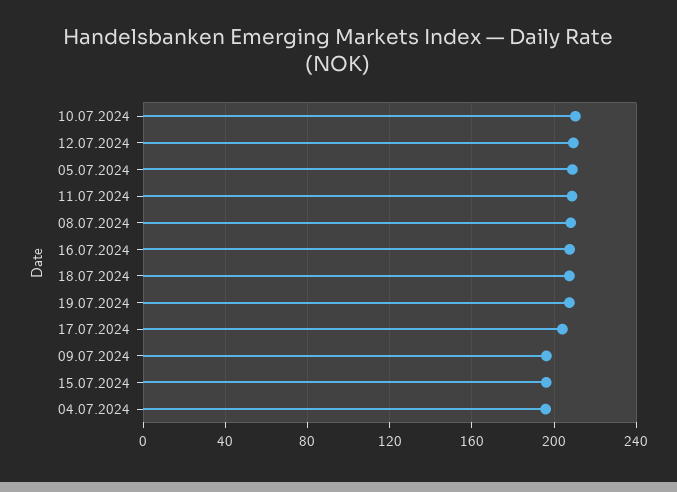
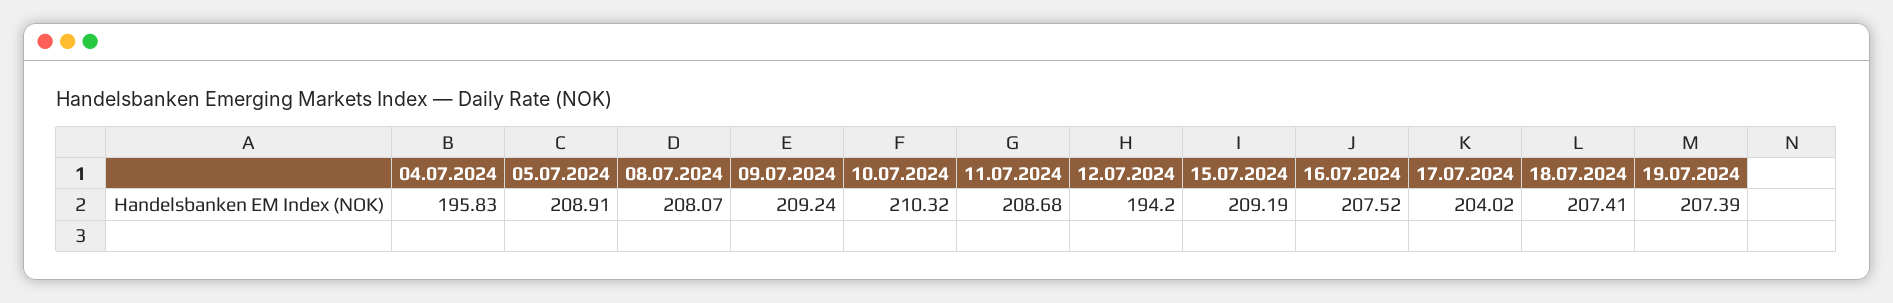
  {
    "10.07.2024": 210.32,
-   "12.07.2024": 210,
+   "12.07.2024": 194.2,
    "05.07.2024": 208.91,
    "11.07.2024": 208.68,
    "08.07.2024": 208.07,
    "16.07.2024": 207.52,
    "18.07.2024": 207.41,
    "19.07.2024": 207.39,
    "17.07.2024": 204.02,
-   "09.07.2024": 195,
+   "09.07.2024": 209.24,
-   "15.07.2024": 195,
+   "15.07.2024": 209.19,
    "04.07.2024": 195.83
  }

